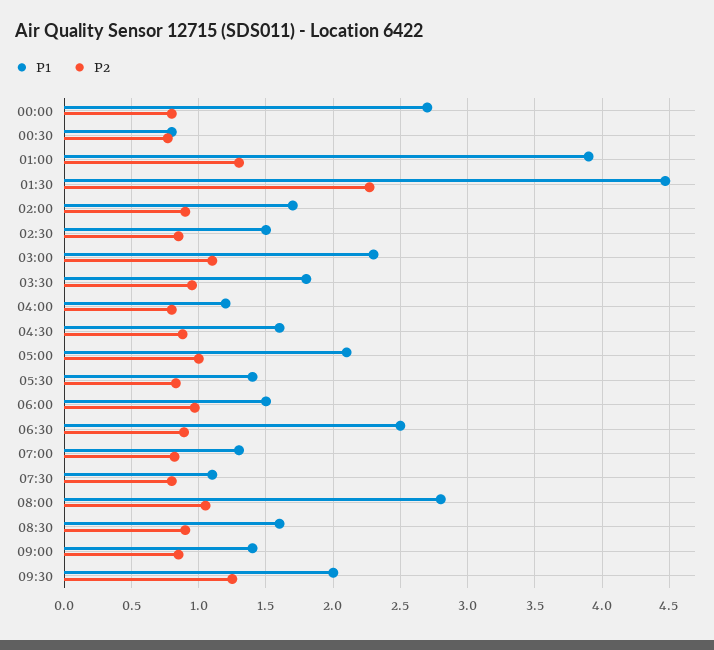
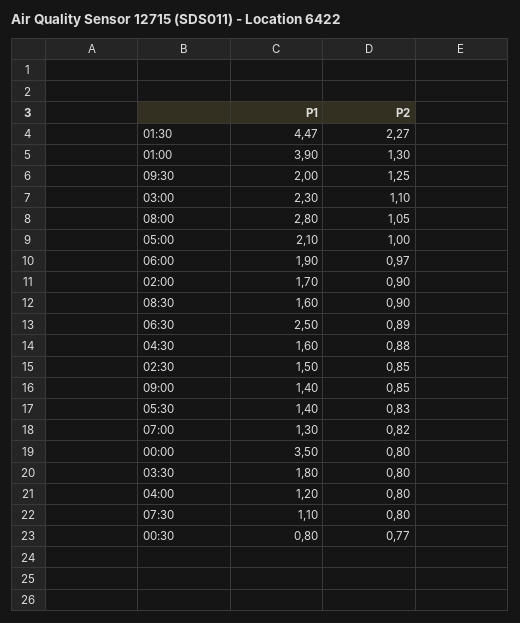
  {
    "P1": {
-     "00:00": 2.7,
+     "00:00": 3.5,
      "00:30": 0.8,
      "01:00": 3.9,
      "01:30": 4.47,
      "02:00": 1.7,
      "02:30": 1.5,
      "03:00": 2.3,
      "03:30": 1.8,
      "04:00": 1.2,
      "04:30": 1.6,
      "05:00": 2.1,
      "05:30": 1.4,
-     "06:00": 1.5,
+     "06:00": 1.9,
      "06:30": 2.5,
      "07:00": 1.3,
      "07:30": 1.1,
      "08:00": 2.8,
      "08:30": 1.6,
      "09:00": 1.4,
      "09:30": 2
    },
    "P2": {
      "00:00": 0.8,
      "00:30": 0.77,
      "01:00": 1.3,
      "01:30": 2.27,
      "02:00": 0.9,
      "02:30": 0.85,
      "03:00": 1.1,
-     "03:30": 0.95,
+     "03:30": 0.8,
      "04:00": 0.8,
      "04:30": 0.88,
      "05:00": 1,
      "05:30": 0.83,
      "06:00": 0.97,
      "06:30": 0.89,
      "07:00": 0.82,
      "07:30": 0.8,
      "08:00": 1.05,
      "08:30": 0.9,
      "09:00": 0.85,
      "09:30": 1.25
    }
  }

